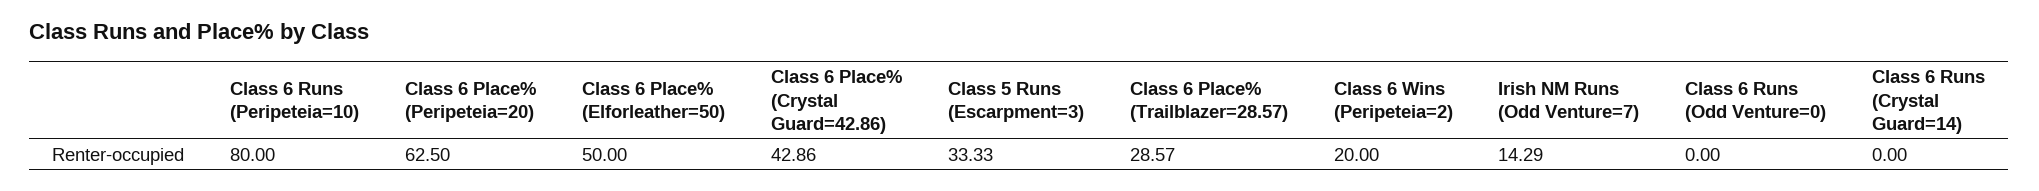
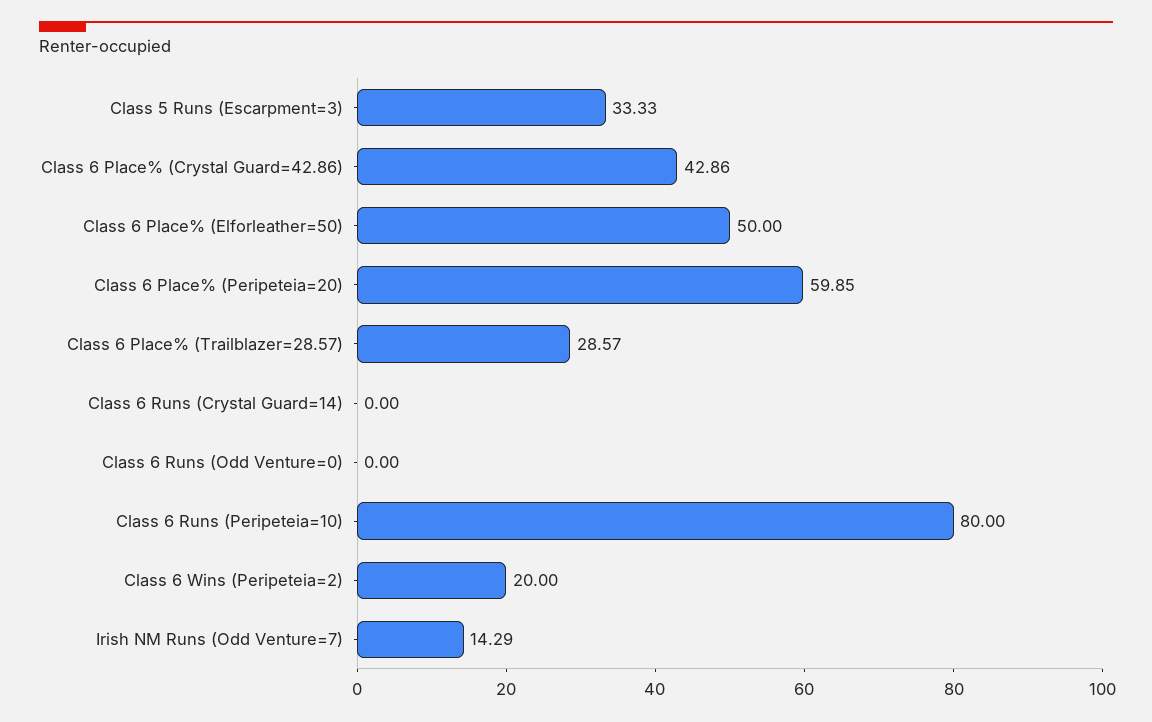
  {
    "Class 6 Runs (Peripeteia=10)": 80,
-   "Class 6 Place% (Peripeteia=20)": 62.5,
+   "Class 6 Place% (Peripeteia=20)": 59.85,
    "Class 6 Place% (Elforleather=50)": 50,
    "Class 6 Place% (Crystal Guard=42.86)": 42.86,
    "Class 5 Runs (Escarpment=3)": 33.33,
    "Class 6 Place% (Trailblazer=28.57)": 28.57,
    "Class 6 Wins (Peripeteia=2)": 20,
    "Irish NM Runs (Odd Venture=7)": 14.29,
    "Class 6 Runs (Odd Venture=0)": 0,
    "Class 6 Runs (Crystal Guard=14)": 0
  }

